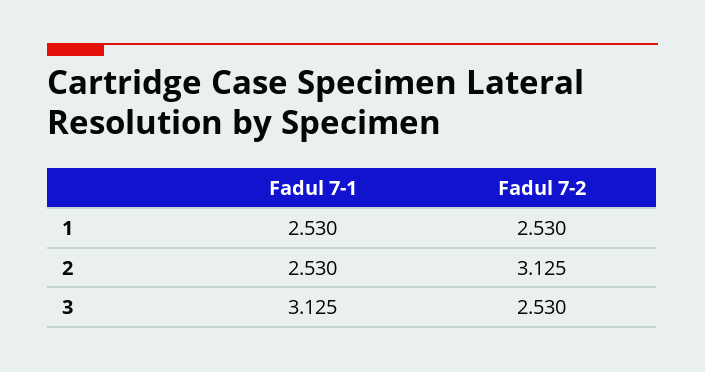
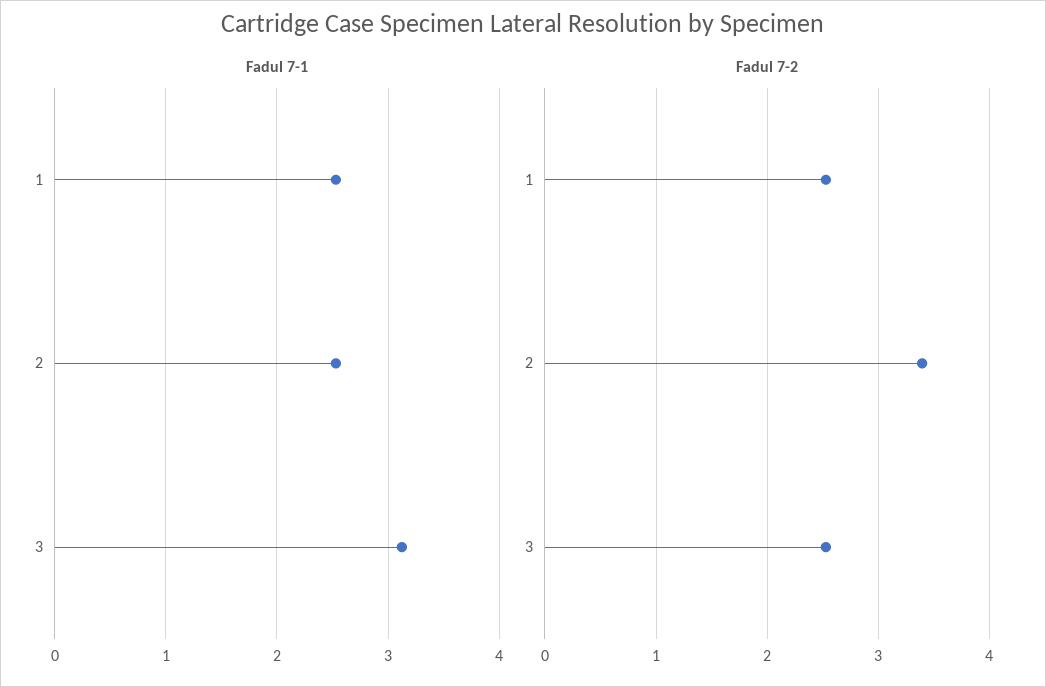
  {
    "Fadul 7-1": {
      "1": 2.53,
      "2": 2.53,
      "3": 3.125
    },
    "Fadul 7-2": {
      "1": 2.53,
-     "2": 3.125,
+     "2": 3.4,
      "3": 2.53
    }
  }

